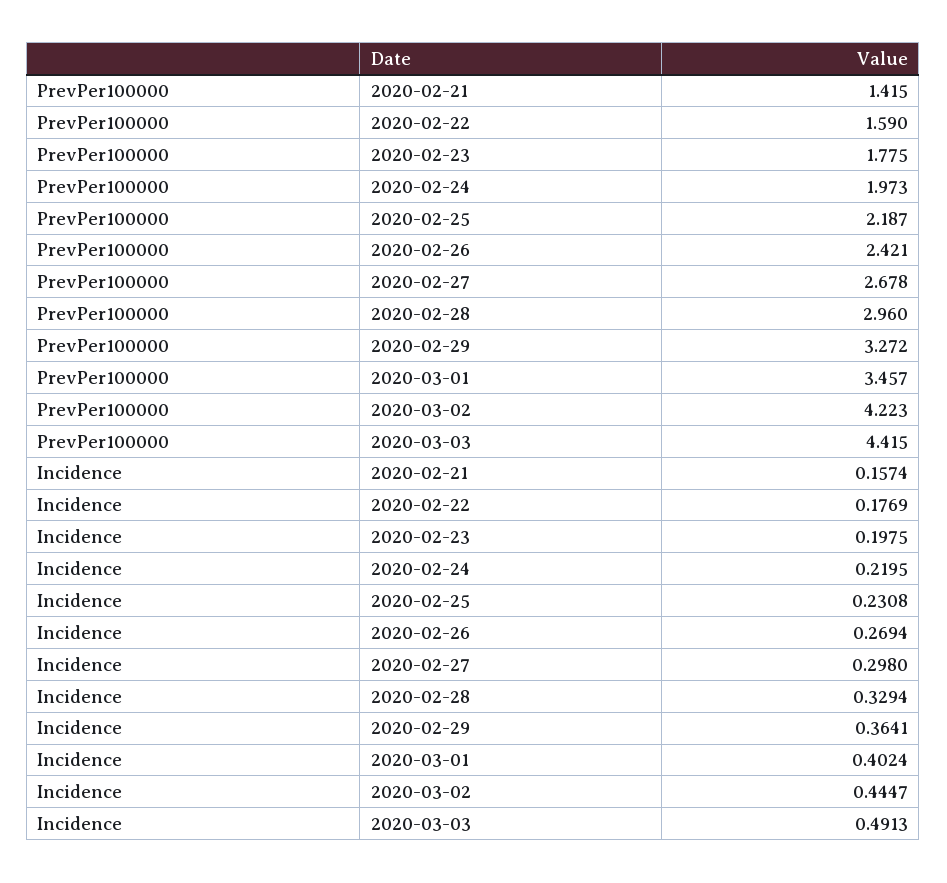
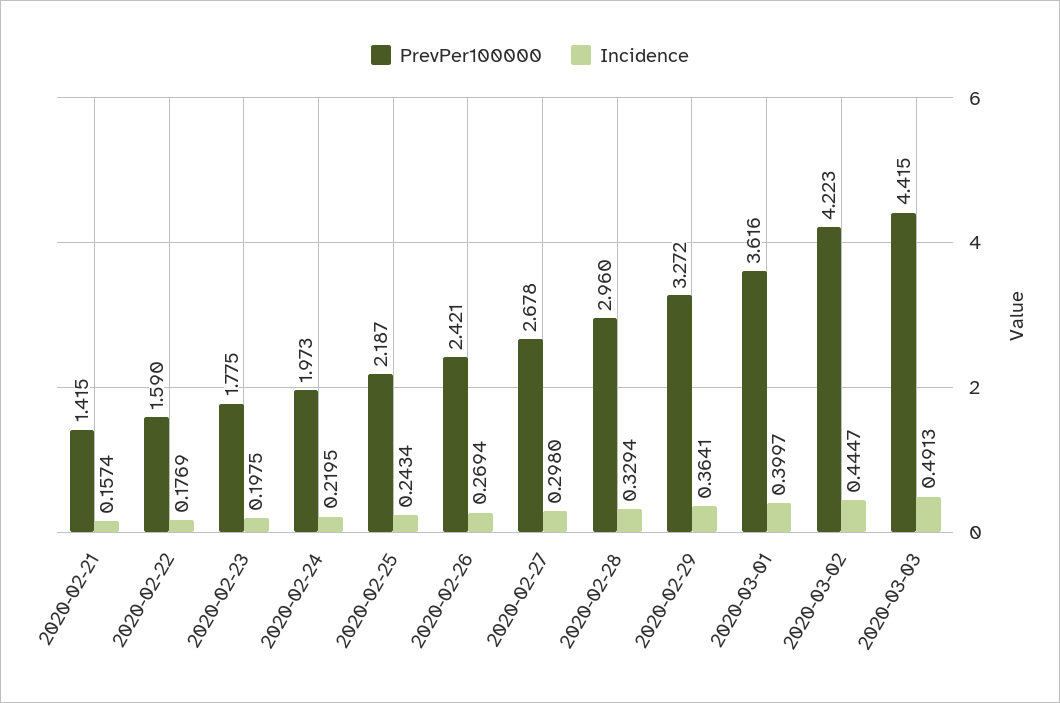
  {
    "PrevPer100000": {
      "2020-02-21": 1.415,
      "2020-02-22": 1.59,
      "2020-02-23": 1.775,
      "2020-02-24": 1.973,
      "2020-02-25": 2.187,
      "2020-02-26": 2.421,
      "2020-02-27": 2.678,
      "2020-02-28": 2.96,
      "2020-02-29": 3.272,
-     "2020-03-01": 3.457,
+     "2020-03-01": 3.616,
      "2020-03-02": 4.223,
      "2020-03-03": 4.415
    },
    "Incidence": {
      "2020-02-21": 0.1574,
      "2020-02-22": 0.1769,
      "2020-02-23": 0.1975,
      "2020-02-24": 0.2195,
-     "2020-02-25": 0.2308,
+     "2020-02-25": 0.2434,
      "2020-02-26": 0.2694,
      "2020-02-27": 0.298,
      "2020-02-28": 0.3294,
      "2020-02-29": 0.3641,
-     "2020-03-01": 0.4024,
+     "2020-03-01": 0.3997,
      "2020-03-02": 0.4447,
      "2020-03-03": 0.4913
    }
  }

